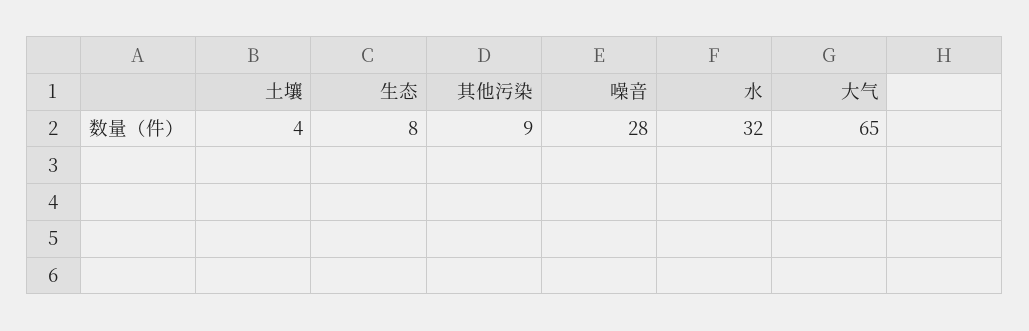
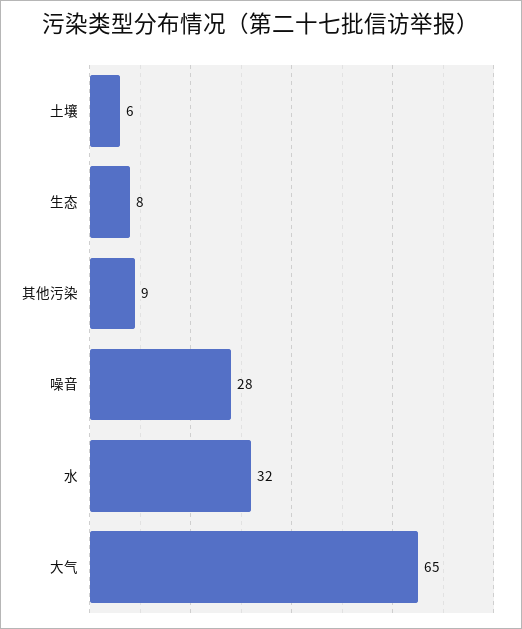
  {
-   "土壤": 4,
+   "土壤": 6,
    "生态": 8,
    "其他污染": 9,
    "噪音": 28,
    "水": 32,
    "大气": 65
  }

